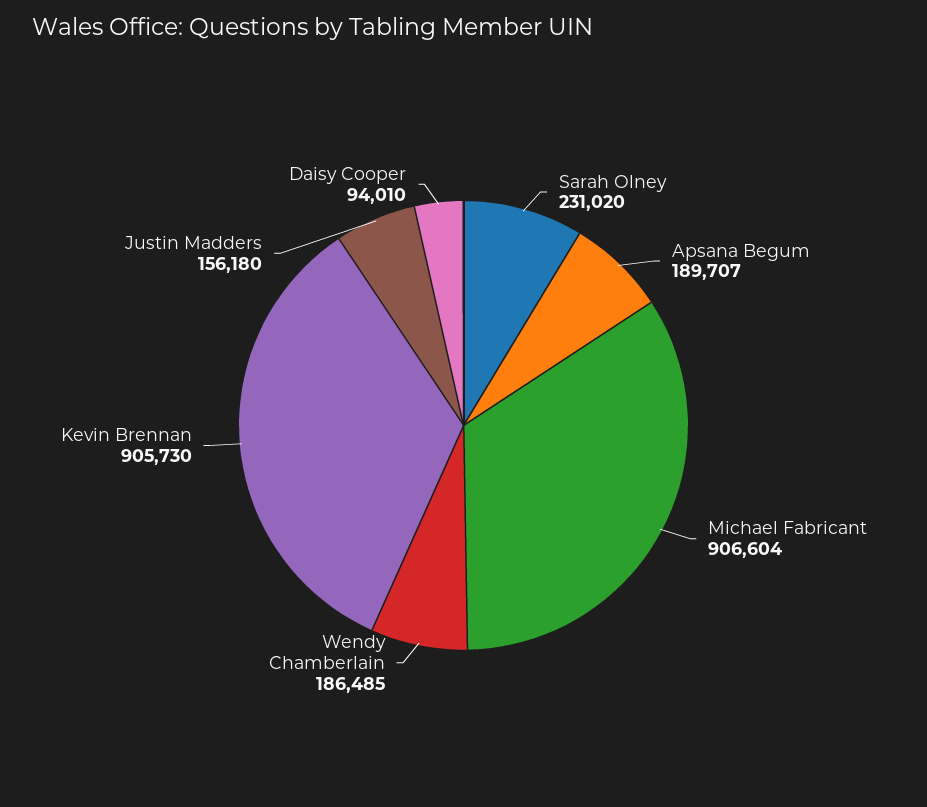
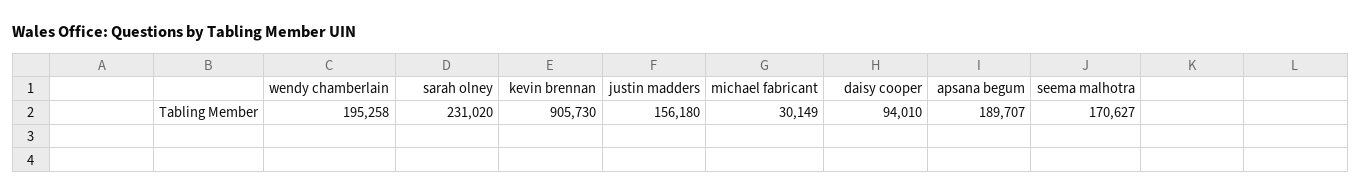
  {
    "Sarah Olney": 231020,
    "Apsana Begum": 189707,
-   "Michael Fabricant": 906604,
+   "Michael Fabricant": 30149,
-   "Wendy Chamberlain": 186485,
+   "Wendy Chamberlain": 195258,
    "Kevin Brennan": 905730,
    "Justin Madders": 156180,
-   "Daisy Cooper": 94010
+   "Daisy Cooper": 94010,
+   "seema malhotra": 170627
  }

